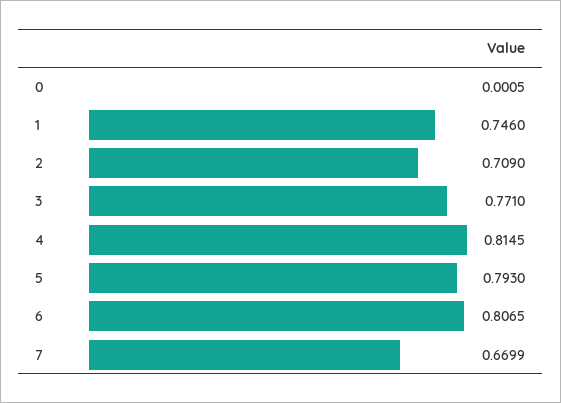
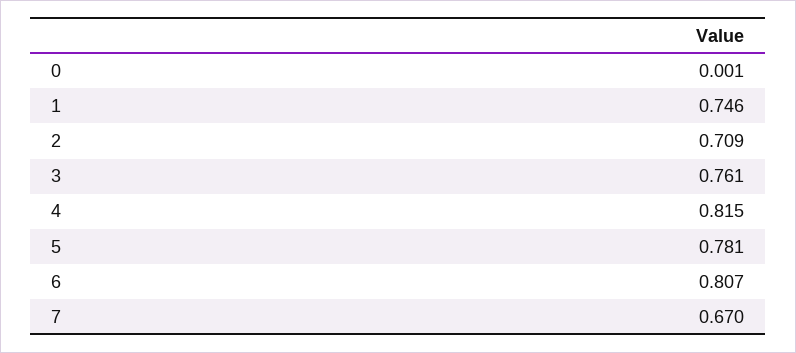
  {
    "0": 0.0005,
    "1": 0.746,
    "2": 0.709,
-   "3": 0.771,
+   "3": 0.761,
    "4": 0.8145,
-   "5": 0.793,
+   "5": 0.781,
    "6": 0.8065,
    "7": 0.6699
  }

